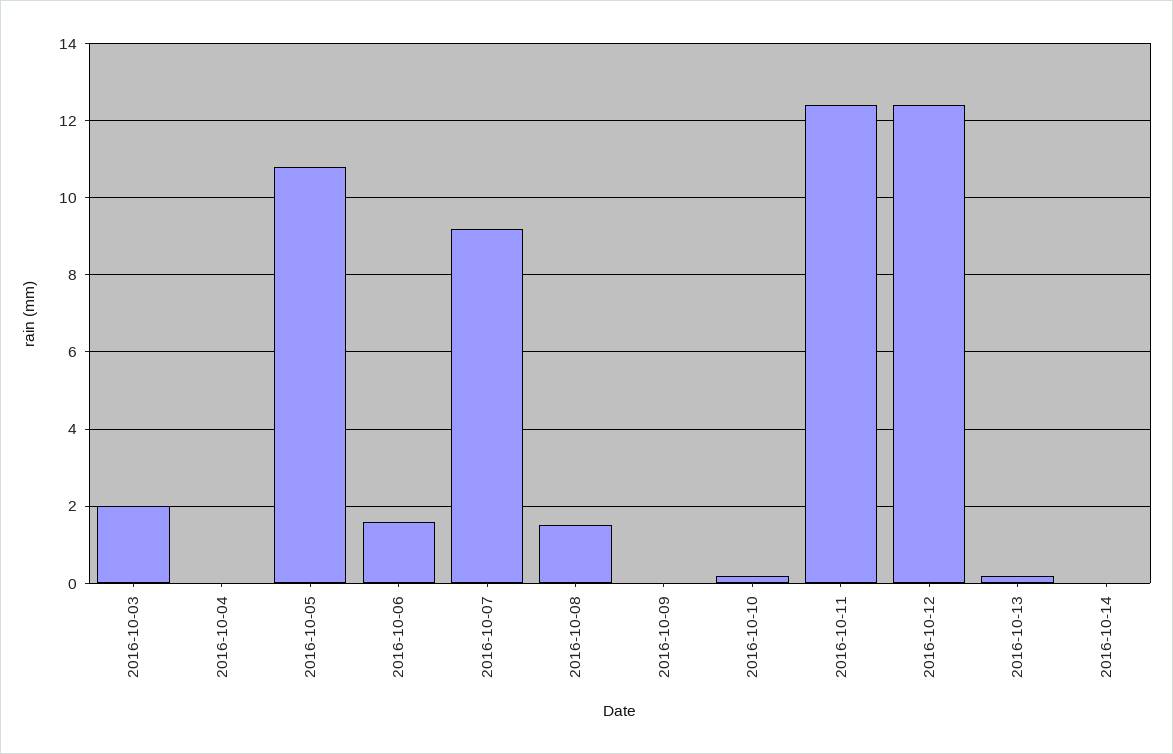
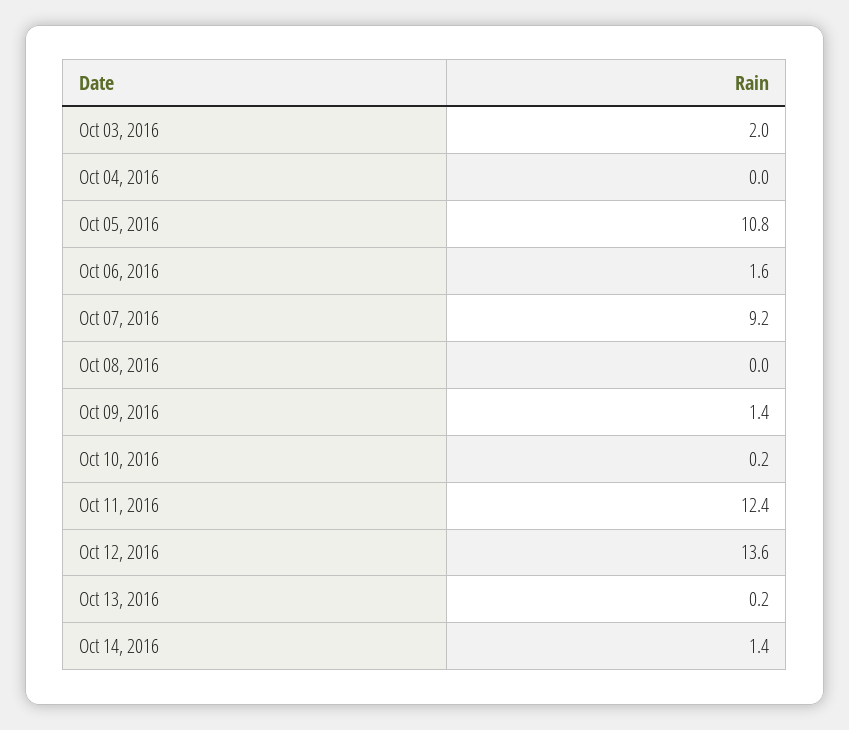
  {
    "2016-10-03": 2,
    "2016-10-04": 0,
    "2016-10-05": 10.8,
    "2016-10-06": 1.6,
    "2016-10-07": 9.2,
-   "2016-10-08": 1.5,
+   "2016-10-08": 0,
-   "2016-10-09": 0,
+   "2016-10-09": 1.4,
    "2016-10-10": 0.2,
    "2016-10-11": 12.4,
-   "2016-10-12": 12.5,
+   "2016-10-12": 13.6,
    "2016-10-13": 0.2,
-   "2016-10-14": 0
+   "2016-10-14": 1.4
  }

